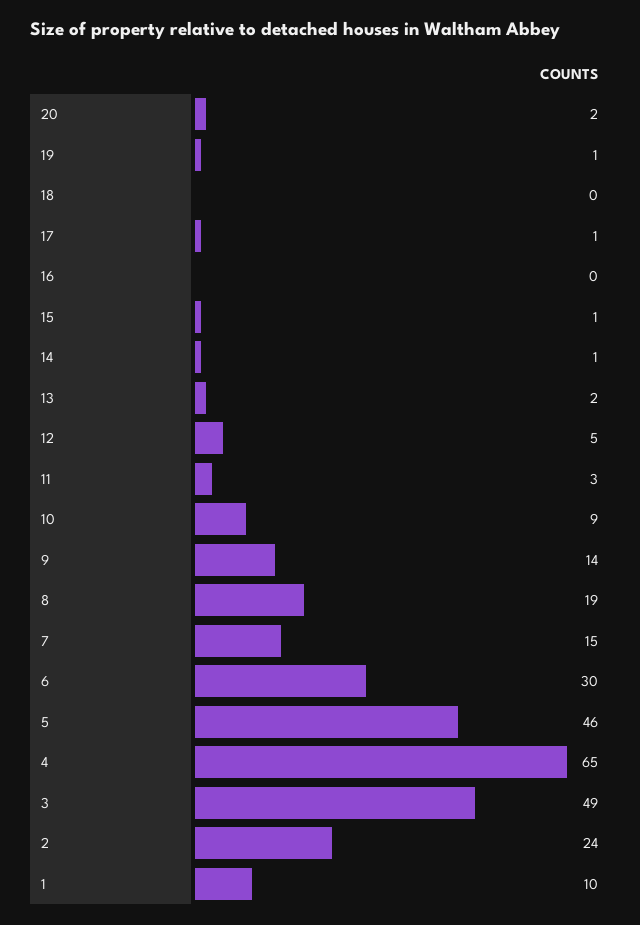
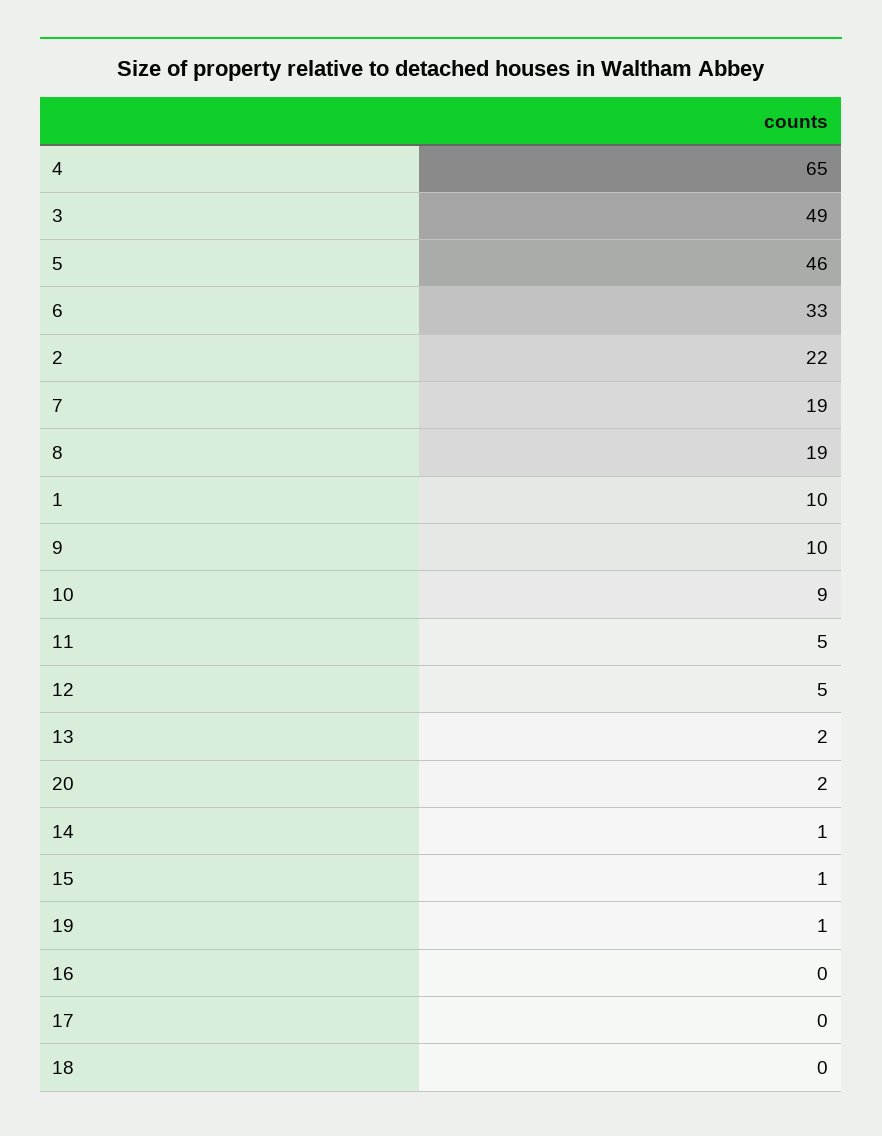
  {
    "20": 2,
    "19": 1,
    "18": 0,
-   "17": 1,
+   "17": 0,
    "16": 0,
    "15": 1,
    "14": 1,
    "13": 2,
    "12": 5,
-   "11": 3,
+   "11": 5,
    "10": 9,
-   "9": 14,
+   "9": 10,
    "8": 19,
-   "7": 15,
+   "7": 19,
-   "6": 30,
+   "6": 33,
    "5": 46,
    "4": 65,
    "3": 49,
-   "2": 24,
+   "2": 22,
    "1": 10
  }

